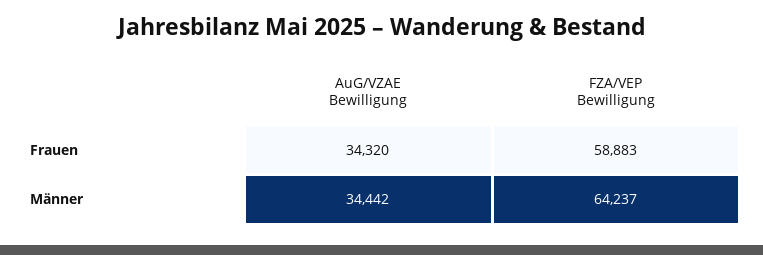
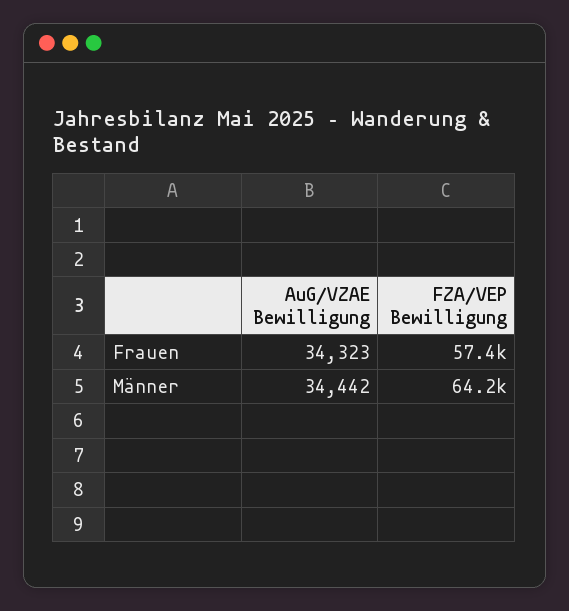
  {
    "AuG/VZAE Bewilligung": {
-     "Frauen": 34320,
+     "Frauen": 34323,
      "Männer": 34442
    },
    "FZA/VEP Bewilligung": {
-     "Frauen": 58883,
+     "Frauen": 57400,
      "Männer": 64237
    }
  }

